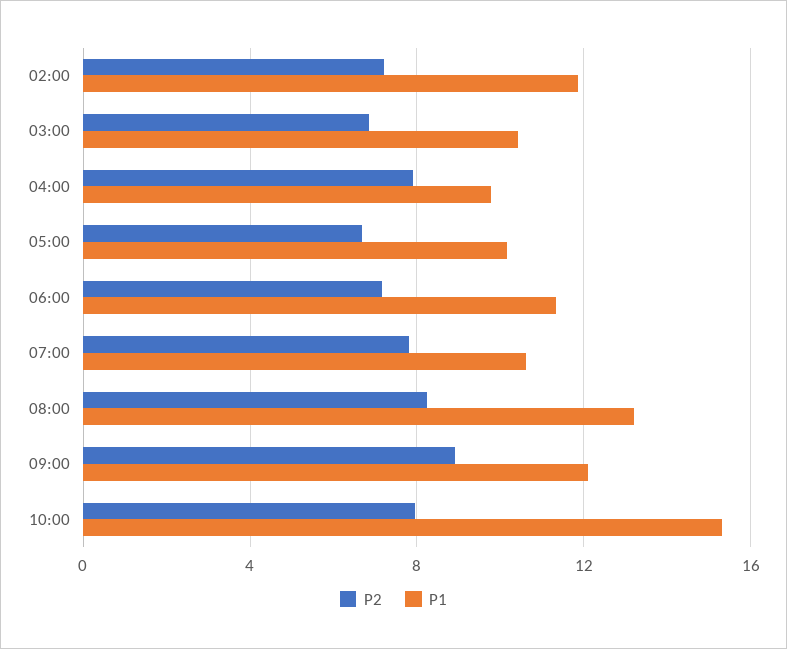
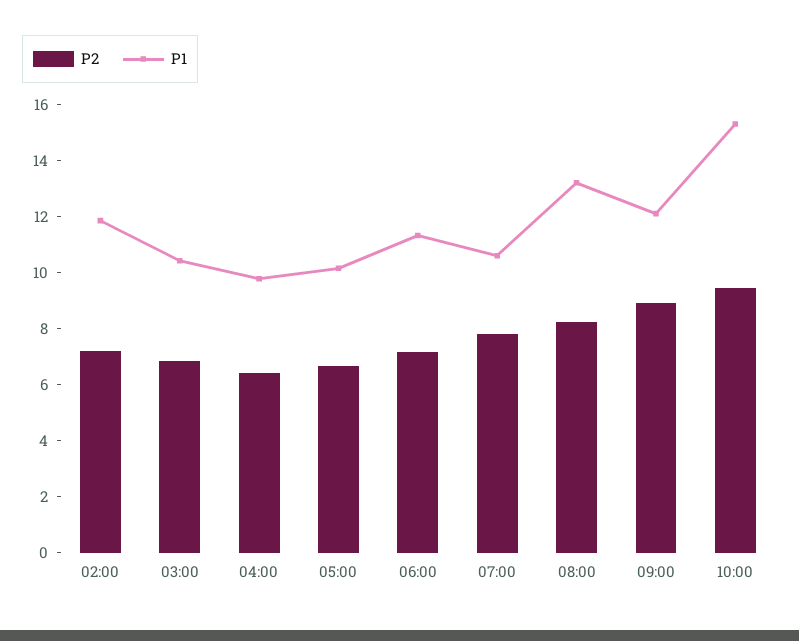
  {
    "P2": {
      "02:00": 7,
      "03:00": 7,
-     "04:00": 8,
+     "04:00": 6.5,
      "05:00": 6.5,
      "06:00": 7,
      "07:00": 8,
      "08:00": 8.5,
      "09:00": 9,
-     "10:00": 8
+     "10:00": 9.5
    },
    "P1": {
      "02:00": 12,
      "03:00": 10.5,
      "04:00": 10,
      "05:00": 10,
      "06:00": 11.5,
      "07:00": 10.5,
      "08:00": 13,
      "09:00": 12,
      "10:00": 15.5
    }
  }

